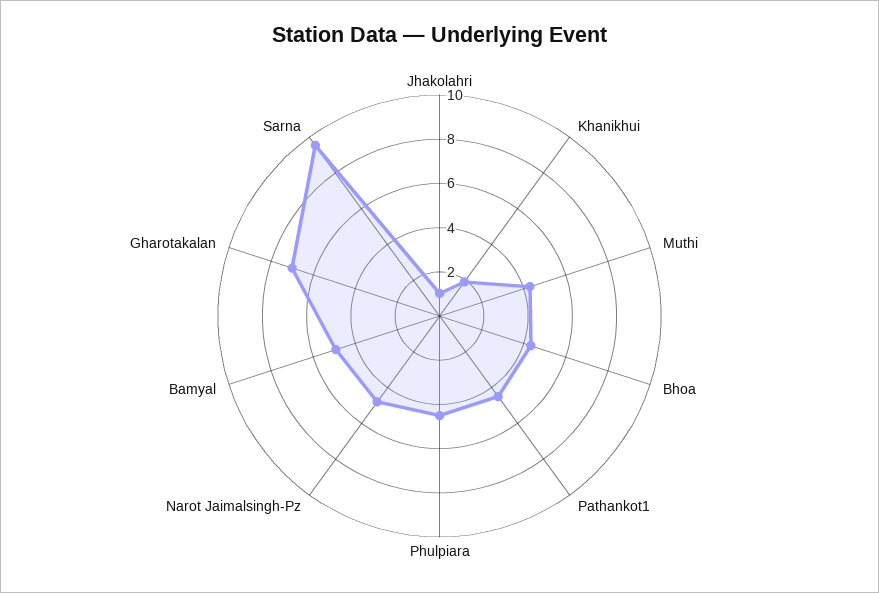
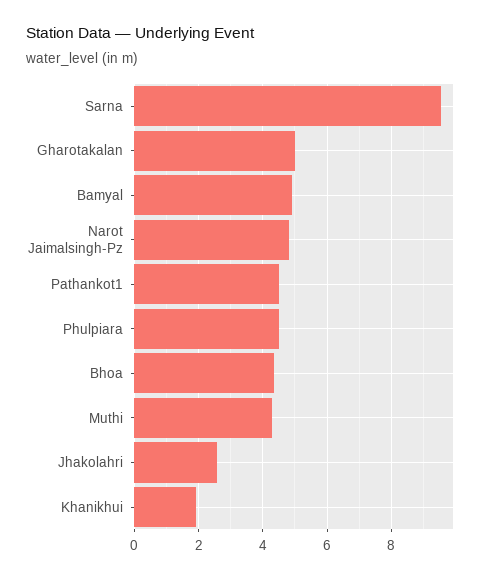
  {
-   "Jhakolahri": 1,
+   "Jhakolahri": 2.6,
    "Khanikhui": 2,
    "Muthi": 4.4,
    "Bhoa": 4.4,
    "Pathankot1": 4.6,
    "Phulpiara": 4.6,
    "Narot Jaimalsingh-Pz": 4.8,
    "Bamyal": 5,
-   "Gharotakalan": 7,
+   "Gharotakalan": 5,
    "Sarna": 9.6
  }

